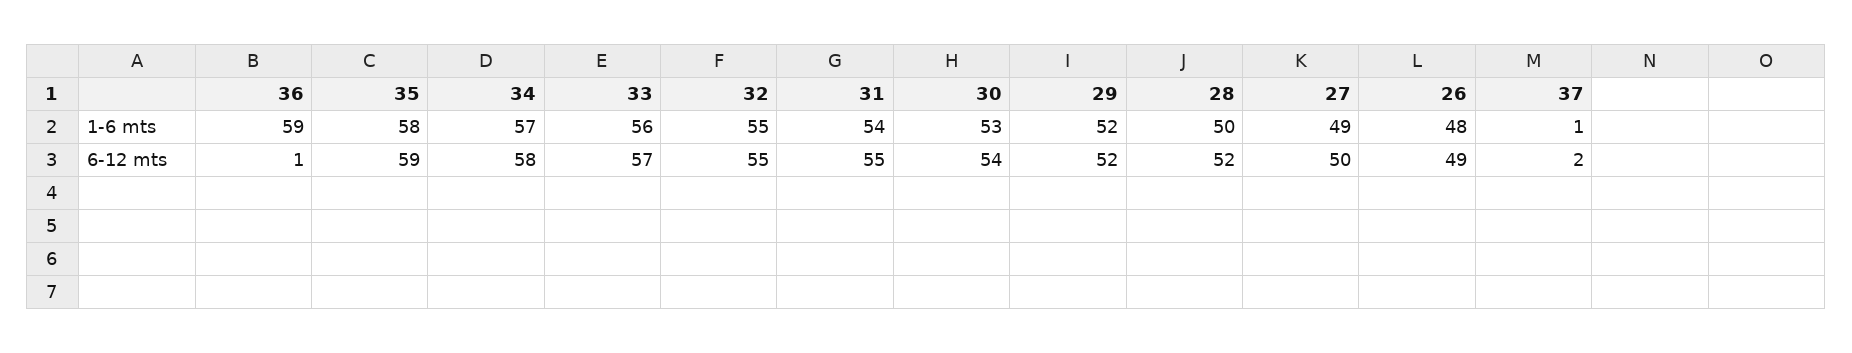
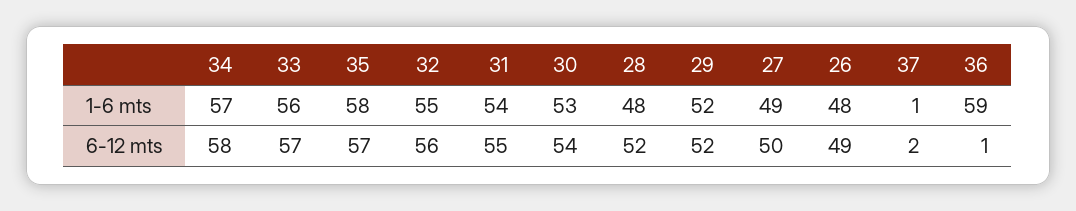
  {
    "36": {
      "1-6 mts": 59,
      "6-12 mts": 1
    },
    "35": {
      "1-6 mts": 58,
-     "6-12 mts": 59
+     "6-12 mts": 57
    },
    "34": {
      "1-6 mts": 57,
      "6-12 mts": 58
    },
    "33": {
      "1-6 mts": 56,
      "6-12 mts": 57
    },
    "32": {
      "1-6 mts": 55,
-     "6-12 mts": 55
+     "6-12 mts": 56
    },
    "31": {
      "1-6 mts": 54,
      "6-12 mts": 55
    },
    "30": {
      "1-6 mts": 53,
      "6-12 mts": 54
    },
    "29": {
      "1-6 mts": 52,
      "6-12 mts": 52
    },
    "28": {
-     "1-6 mts": 50,
+     "1-6 mts": 48,
      "6-12 mts": 52
    },
    "27": {
      "1-6 mts": 49,
      "6-12 mts": 50
    },
    "26": {
      "1-6 mts": 48,
      "6-12 mts": 49
    },
    "37": {
      "1-6 mts": 1,
      "6-12 mts": 2
    }
  }

